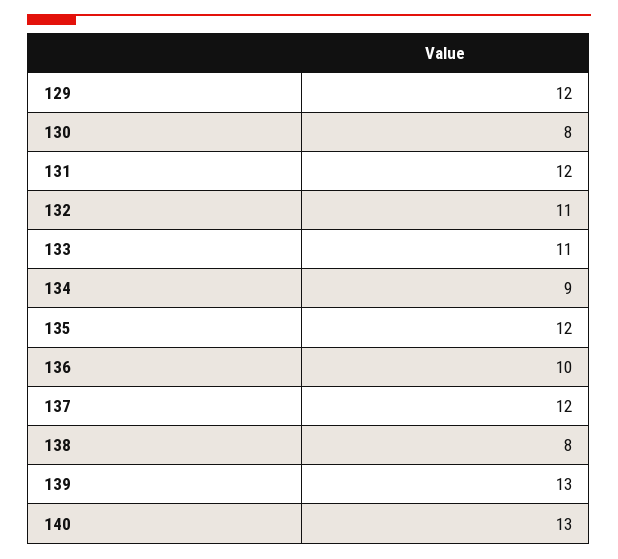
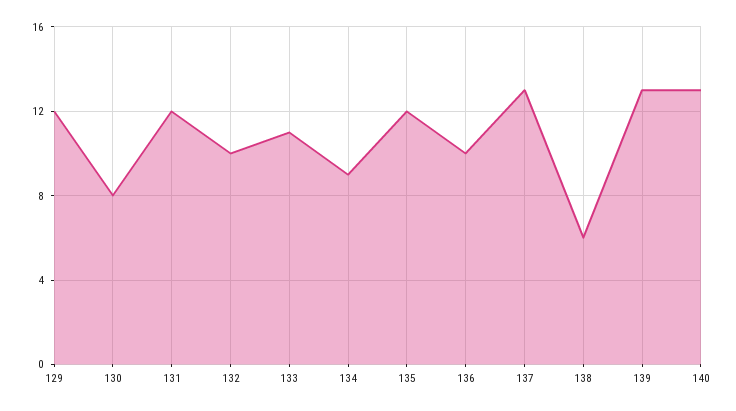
  {
    "129": 12,
    "130": 8,
    "131": 12,
-   "132": 11,
+   "132": 10,
    "133": 11,
    "134": 9,
    "135": 12,
    "136": 10,
-   "137": 12,
+   "137": 13,
-   "138": 8,
+   "138": 6,
    "139": 13,
    "140": 13
  }

